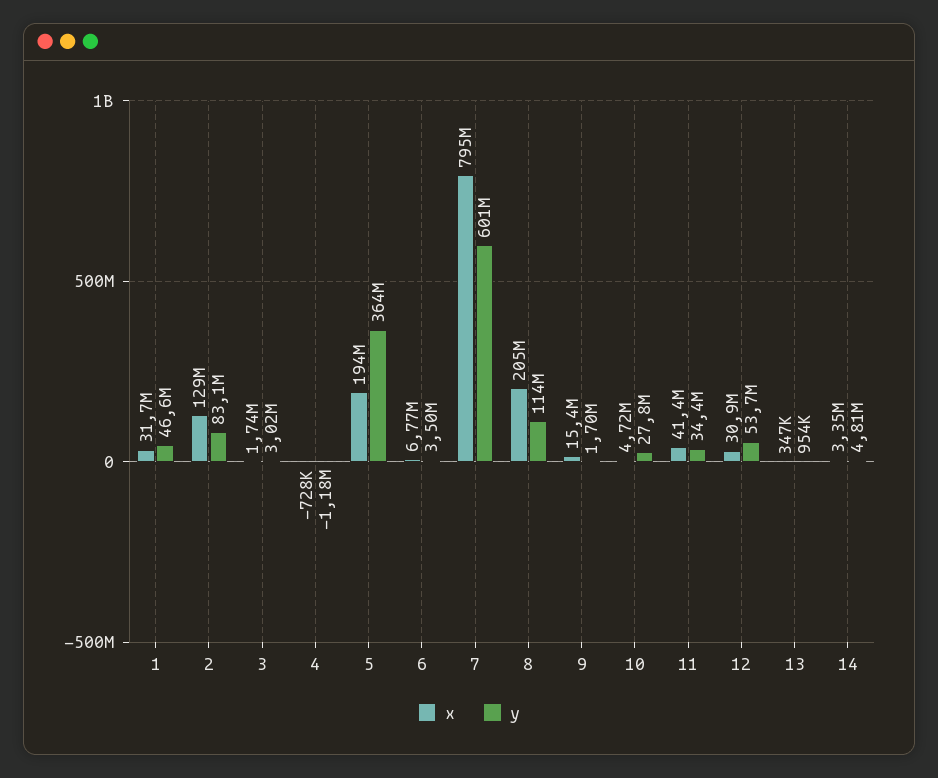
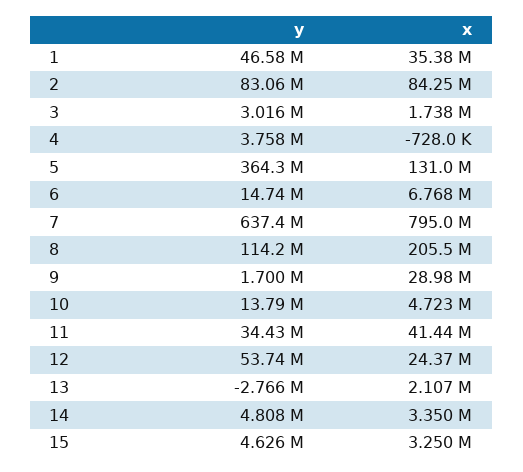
  {
    "x": {
-     "1": 31700000,
+     "1": 35380000,
-     "2": 129000000,
+     "2": 84250000,
      "3": 1738000,
      "4": -728000,
-     "5": 194000000,
+     "5": 131000000,
      "6": 6768000,
      "7": 795000000,
      "8": 205500000,
-     "9": 15400000,
+     "9": 28980000,
      "10": 4723000,
      "11": 41440000,
-     "12": 30900000,
+     "12": 24370000,
-     "13": 347000,
+     "13": 2107000,
-     "14": 3350000
+     "14": 3350000,
+     "15": 3250000
    },
    "y": {
      "1": 46580000,
      "2": 83060000,
      "3": 3016000,
-     "4": -1180000,
+     "4": 3758000,
      "5": 364300000,
-     "6": 3500000,
+     "6": 14740000,
-     "7": 601000000,
+     "7": 637400000,
      "8": 114200000,
      "9": 1700000,
-     "10": 27800000,
+     "10": 13790000,
      "11": 34430000,
      "12": 53740000,
-     "13": 954000,
+     "13": -2766000,
-     "14": 4808000
+     "14": 4808000,
+     "15": 4626000
    }
  }

